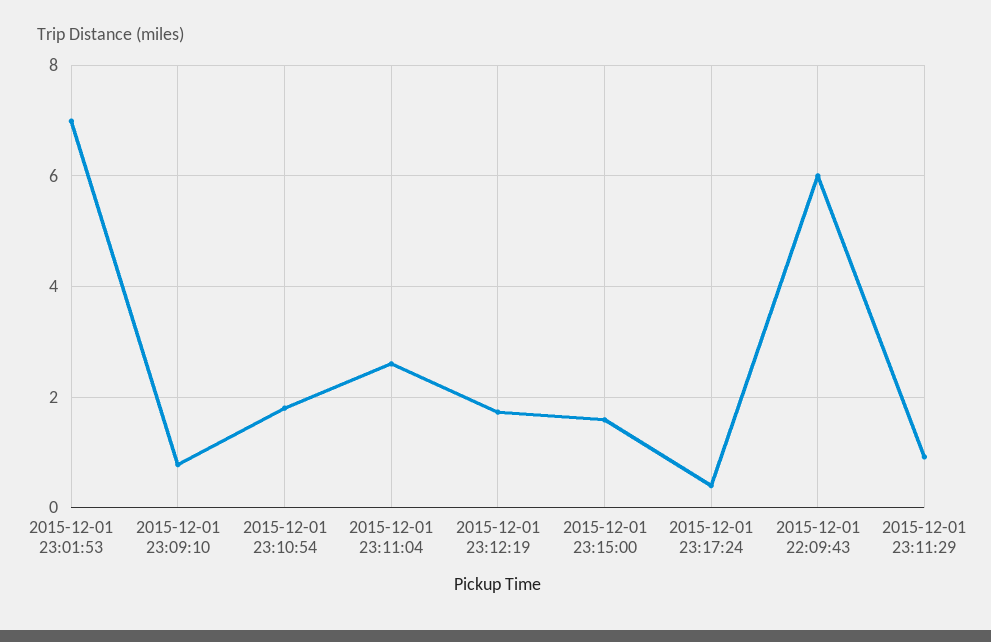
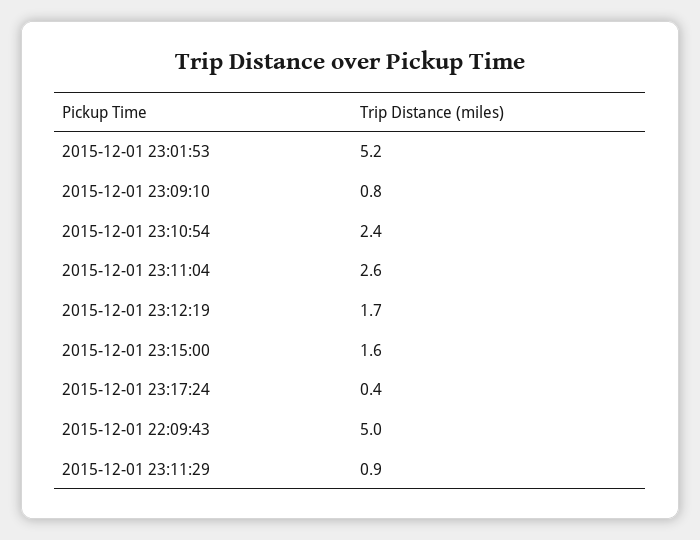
  {
-   "2015-12-01 23:01:53": 7,
+   "2015-12-01 23:01:53": 5.2,
    "2015-12-01 23:09:10": 0.8,
-   "2015-12-01 23:10:54": 1.8,
+   "2015-12-01 23:10:54": 2.4,
    "2015-12-01 23:11:04": 2.6,
    "2015-12-01 23:12:19": 1.7,
    "2015-12-01 23:15:00": 1.6,
    "2015-12-01 23:17:24": 0.4,
-   "2015-12-01 22:09:43": 6,
+   "2015-12-01 22:09:43": 5,
    "2015-12-01 23:11:29": 0.9
  }

